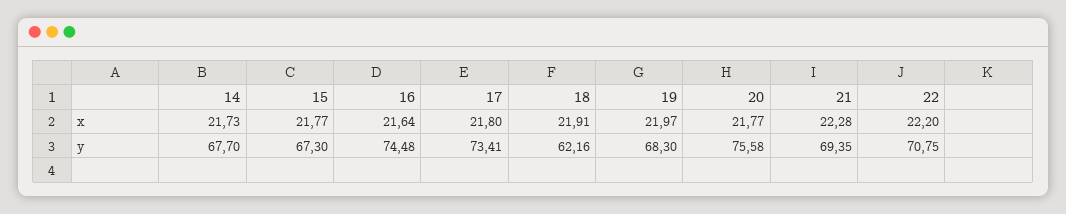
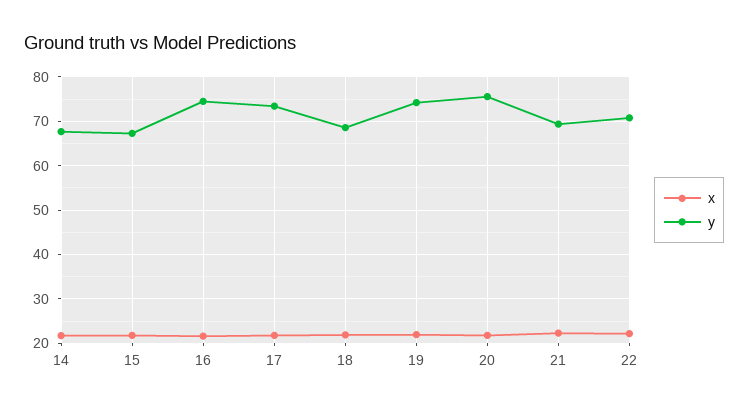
  {
    "x": {
      "14": 21.73,
      "15": 21.77,
      "16": 21.64,
      "17": 21.8,
      "18": 21.91,
      "19": 21.97,
      "20": 21.77,
      "21": 22.28,
      "22": 22.2
    },
    "y": {
      "14": 67.7,
      "15": 67.3,
      "16": 74.48,
      "17": 73.41,
-     "18": 62.16,
+     "18": 68,
-     "19": 68.3,
+     "19": 74,
      "20": 75.58,
      "21": 69.35,
      "22": 70.75
    }
  }

